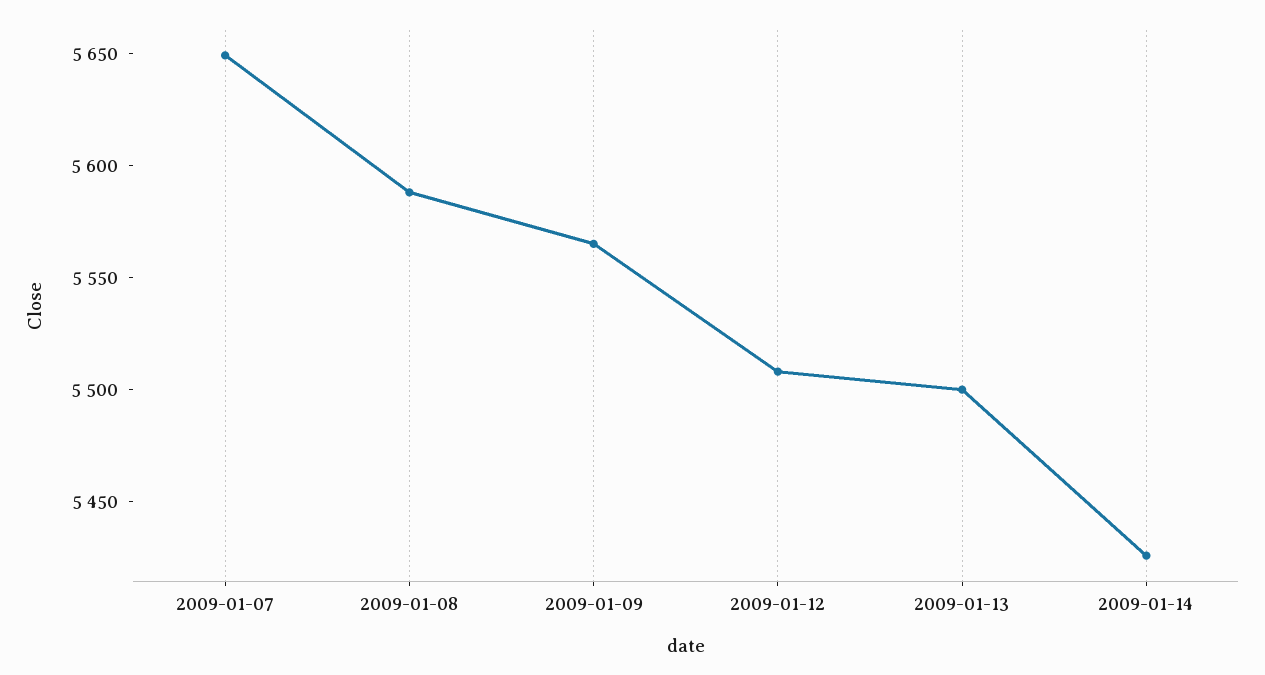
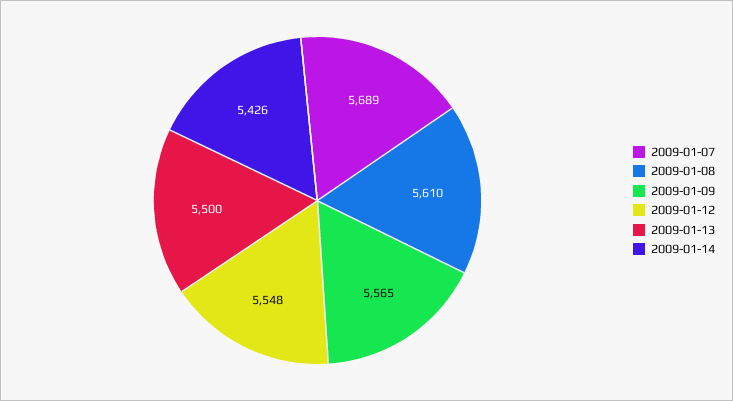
  {
-   "2009-01-07": 5650,
+   "2009-01-07": 5689,
-   "2009-01-08": 5590,
+   "2009-01-08": 5610,
    "2009-01-09": 5565,
-   "2009-01-12": 5510,
+   "2009-01-12": 5548,
    "2009-01-13": 5500,
    "2009-01-14": 5426
  }

